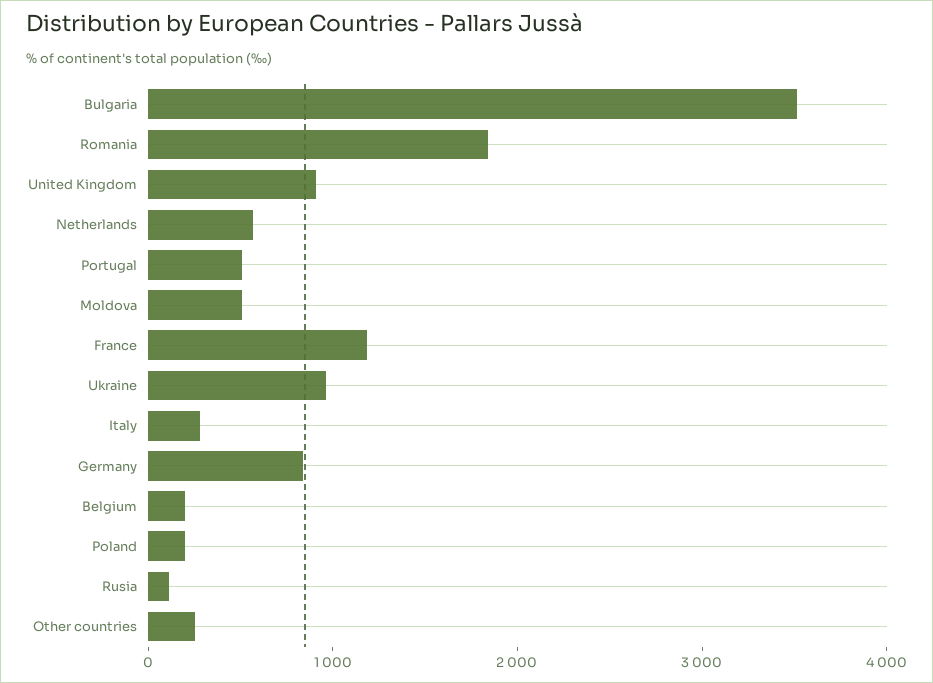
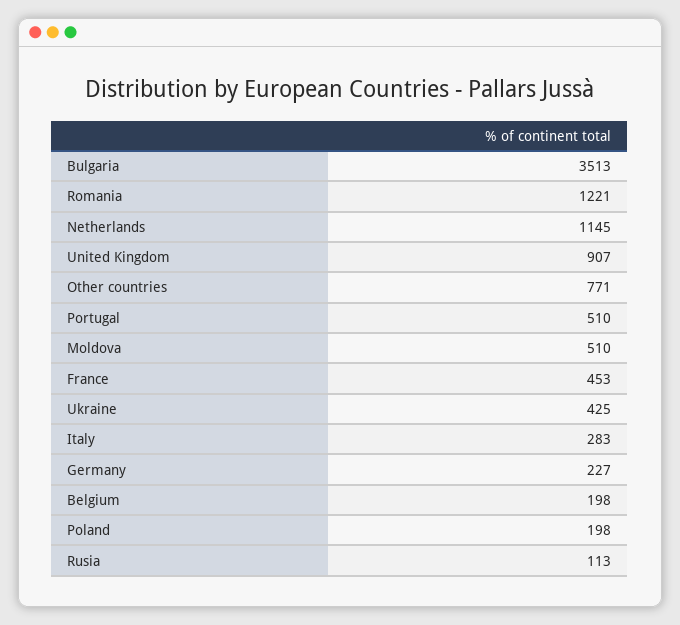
  {
    "Bulgaria": 3513,
-   "Romania": 1800,
+   "Romania": 1221,
    "United Kingdom": 907,
-   "Netherlands": 600,
+   "Netherlands": 1145,
    "Portugal": 510,
    "Moldova": 510,
-   "France": 1200,
+   "France": 453,
-   "Ukraine": 1000,
+   "Ukraine": 425,
    "Italy": 283,
-   "Germany": 800,
+   "Germany": 227,
    "Belgium": 198,
    "Poland": 198,
    "Rusia": 113,
-   "Other countries": 200
+   "Other countries": 771
  }

